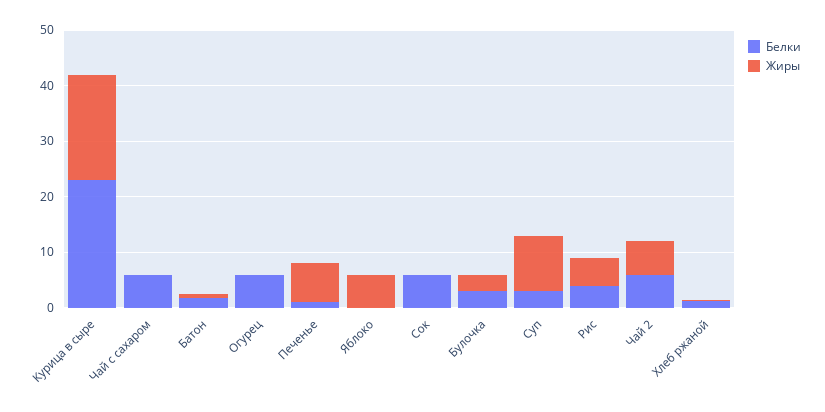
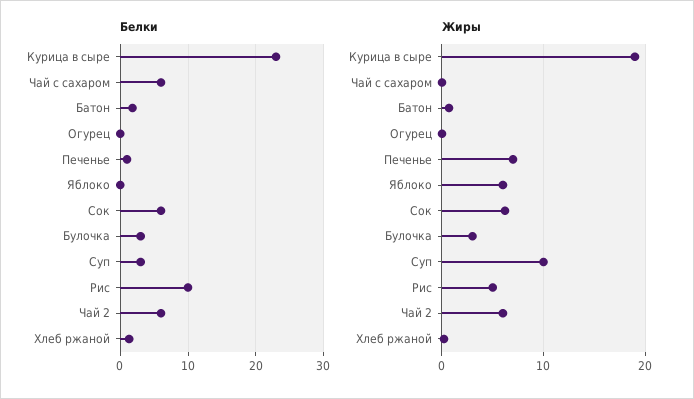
  {
    "Белки": {
      "Курица в сыре": 23,
      "Чай с сахаром": 6,
      "Батон": 2,
-     "Огурец": 6,
+     "Огурец": 0,
      "Печенье": 1,
      "Яблоко": 0,
      "Сок": 6,
      "Булочка": 3,
      "Суп": 3,
-     "Рис": 4,
+     "Рис": 10,
      "Чай 2": 6,
      "Хлеб ржаной": 1
    },
    "Жиры": {
      "Курица в сыре": 19,
      "Чай с сахаром": 0,
      "Батон": 1,
      "Огурец": 0,
      "Печенье": 7,
      "Яблоко": 6,
-     "Сок": 0,
+     "Сок": 6,
      "Булочка": 3,
      "Суп": 10,
      "Рис": 5,
      "Чай 2": 6,
      "Хлеб ржаной": 0
    }
  }

